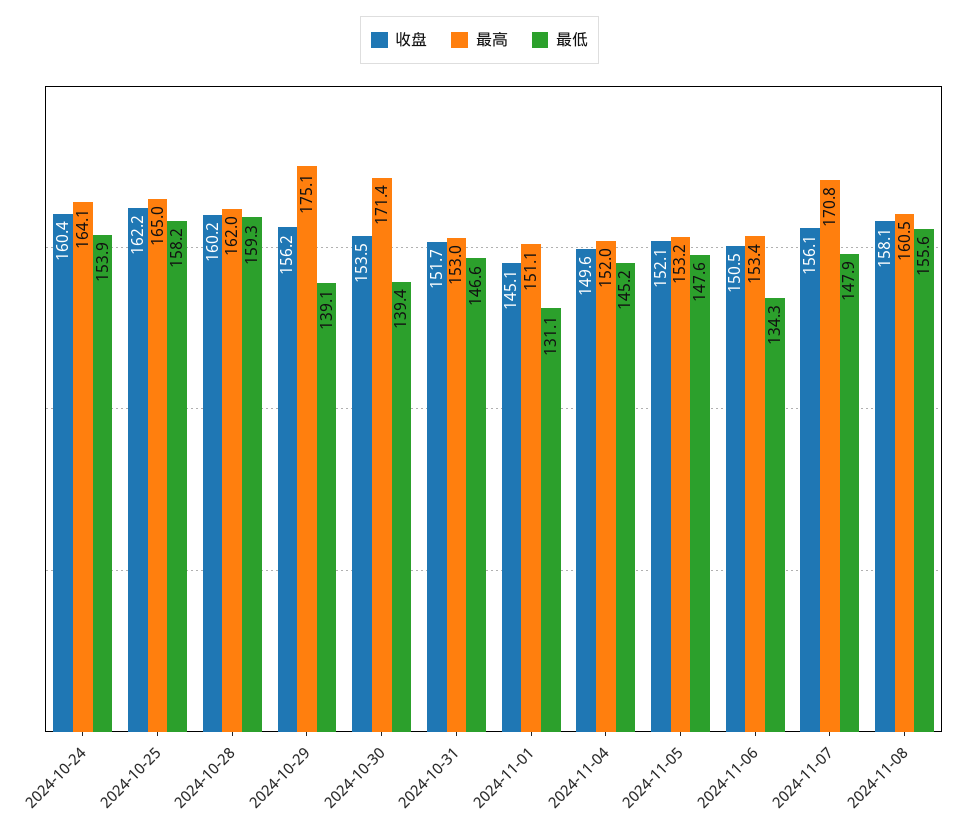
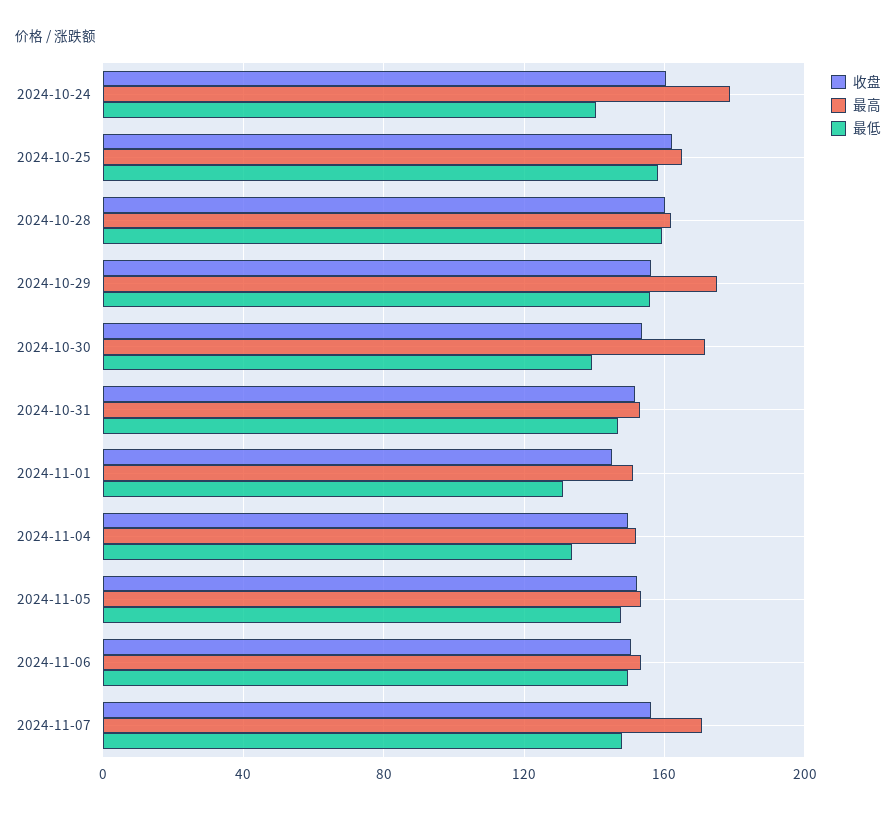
  {
    "收盘": {
      "2024-10-24": 160.4,
      "2024-10-25": 162.2,
      "2024-10-28": 160.2,
      "2024-10-29": 156.2,
      "2024-10-30": 153.5,
      "2024-10-31": 151.7,
      "2024-11-01": 145.1,
      "2024-11-04": 149.6,
      "2024-11-05": 152.1,
      "2024-11-06": 150.5,
-     "2024-11-07": 156.1,
+     "2024-11-07": 156.1
-     "2024-11-08": 158.1
    },
    "最高": {
-     "2024-10-24": 164.1,
+     "2024-10-24": 180,
      "2024-10-25": 165,
      "2024-10-28": 162,
      "2024-10-29": 175.1,
      "2024-10-30": 171.4,
      "2024-10-31": 153,
      "2024-11-01": 151.1,
      "2024-11-04": 152,
      "2024-11-05": 153.2,
      "2024-11-06": 153.4,
-     "2024-11-07": 170.8,
+     "2024-11-07": 170.8
-     "2024-11-08": 160.5
    },
    "最低": {
-     "2024-10-24": 153.9,
+     "2024-10-24": 140,
      "2024-10-25": 158.2,
      "2024-10-28": 159.3,
-     "2024-10-29": 139.1,
+     "2024-10-29": 155,
      "2024-10-30": 139.4,
      "2024-10-31": 146.6,
      "2024-11-01": 131.1,
-     "2024-11-04": 145.2,
+     "2024-11-04": 135,
      "2024-11-05": 147.6,
-     "2024-11-06": 134.3,
+     "2024-11-06": 150,
-     "2024-11-07": 147.9,
+     "2024-11-07": 147.9
-     "2024-11-08": 155.6
    }
  }

